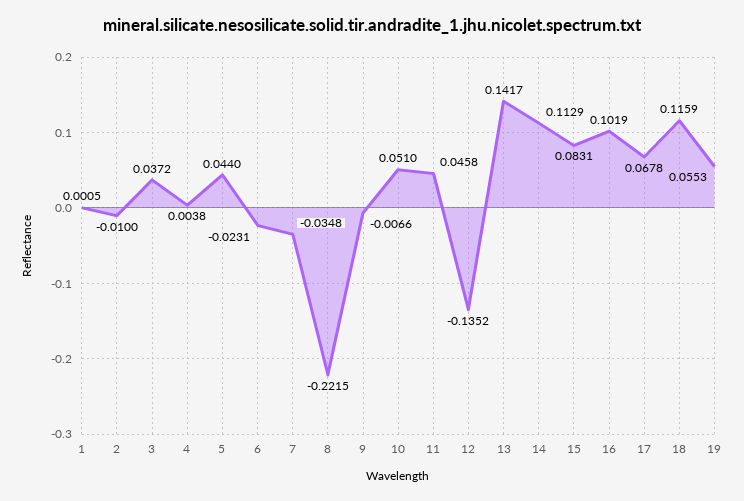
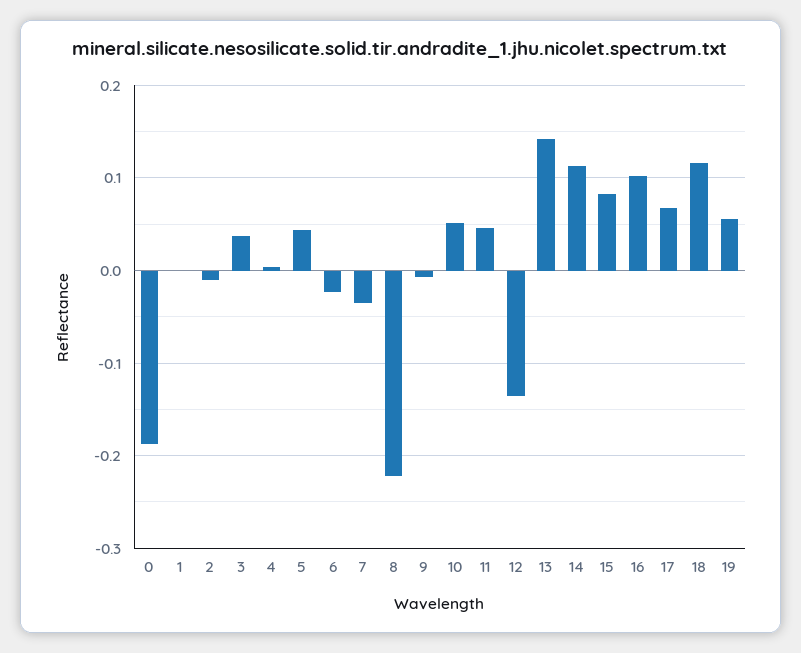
  {
    "1": 0.0005,
    "2": -0.01,
    "3": 0.0372,
    "4": 0.0038,
    "5": 0.044,
    "6": -0.0231,
    "7": -0.0348,
    "8": -0.2215,
    "9": -0.0066,
    "10": 0.051,
    "11": 0.0458,
    "12": -0.1352,
    "13": 0.1417,
    "14": 0.1129,
    "15": 0.0831,
    "16": 0.1019,
    "17": 0.0678,
    "18": 0.1159,
-   "19": 0.0553
+   "19": 0.0553,
+   "0": -0.19
  }

